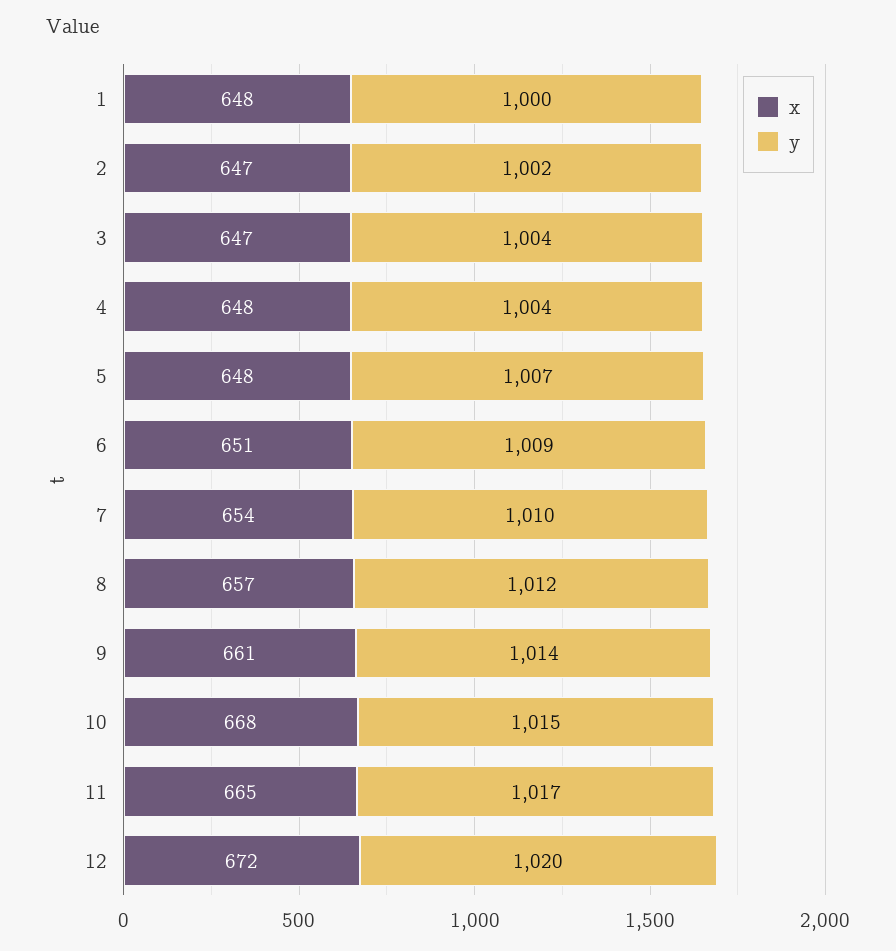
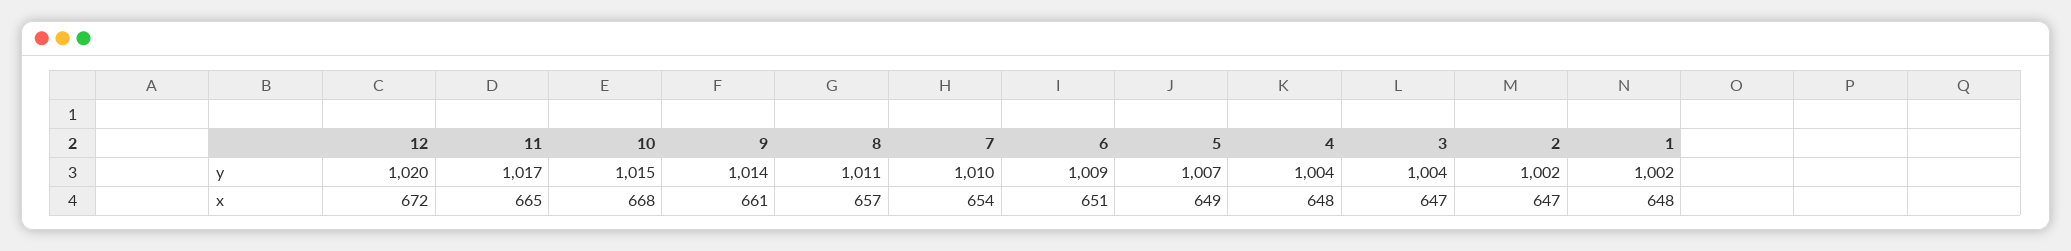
  {
    "x": {
      "1": 648,
      "2": 647,
      "3": 647,
      "4": 648,
-     "5": 648,
+     "5": 649,
      "6": 651,
      "7": 654,
      "8": 657,
      "9": 661,
      "10": 668,
      "11": 665,
      "12": 672
    },
    "y": {
-     "1": 1000,
+     "1": 1002,
      "2": 1002,
      "3": 1004,
      "4": 1004,
      "5": 1007,
      "6": 1009,
      "7": 1010,
-     "8": 1012,
+     "8": 1011,
      "9": 1014,
      "10": 1015,
      "11": 1017,
      "12": 1020
    }
  }

